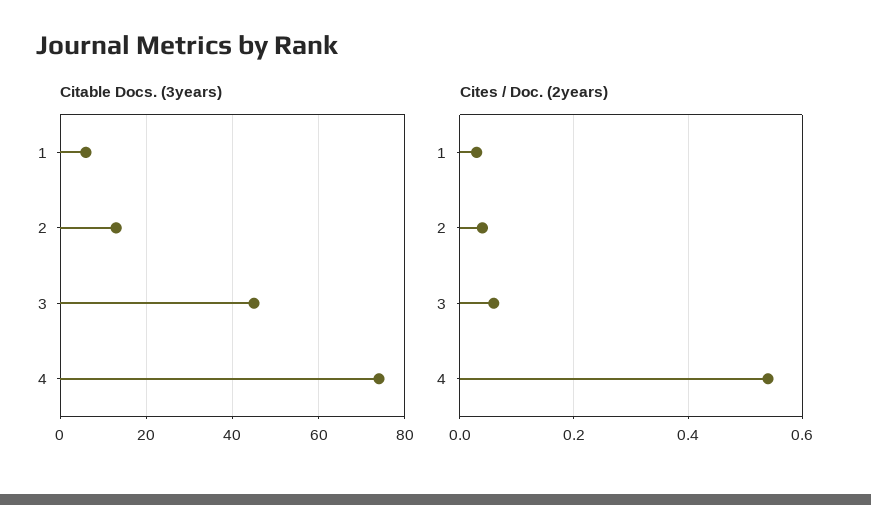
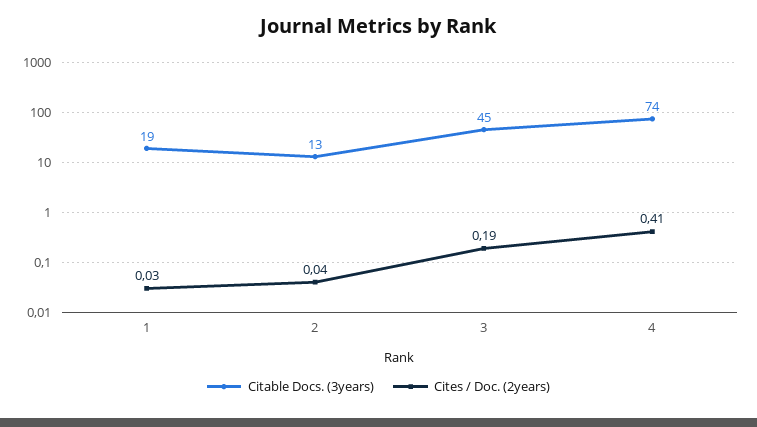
  {
    "Citable Docs. (3years)": {
-     "1": 5,
+     "1": 19,
      "2": 13,
      "3": 45,
      "4": 74
    },
    "Cites / Doc. (2years)": {
      "1": 0.03,
      "2": 0.04,
-     "3": 0.05,
+     "3": 0.19,
-     "4": 0.55
+     "4": 0.41
    }
  }

